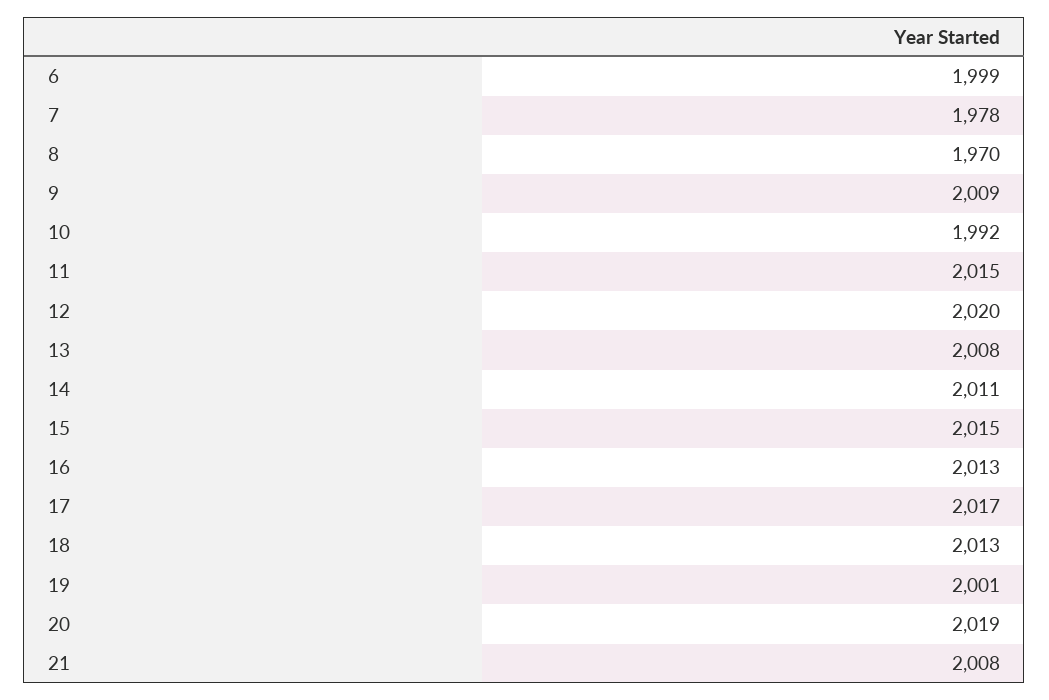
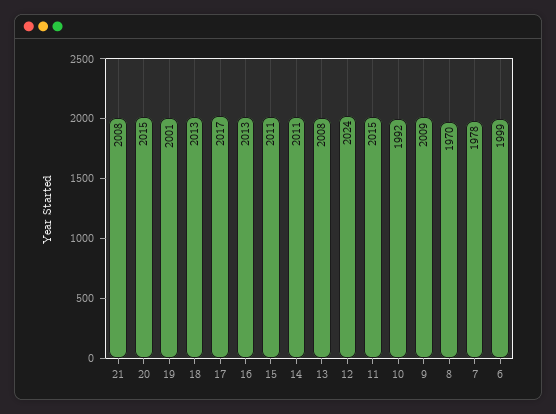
  {
    "6": 1999,
    "7": 1978,
    "8": 1970,
    "9": 2009,
    "10": 1992,
    "11": 2015,
-   "12": 2020,
+   "12": 2024,
    "13": 2008,
    "14": 2011,
-   "15": 2015,
+   "15": 2011,
    "16": 2013,
    "17": 2017,
    "18": 2013,
    "19": 2001,
-   "20": 2019,
+   "20": 2015,
    "21": 2008
  }

